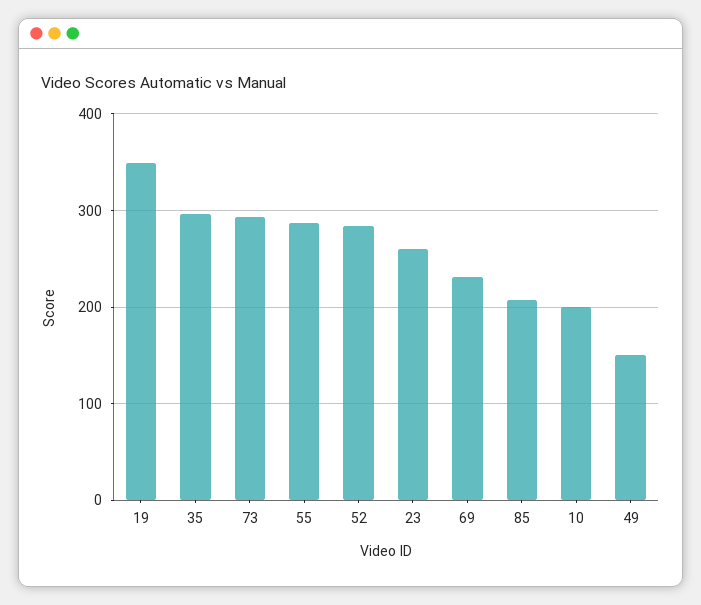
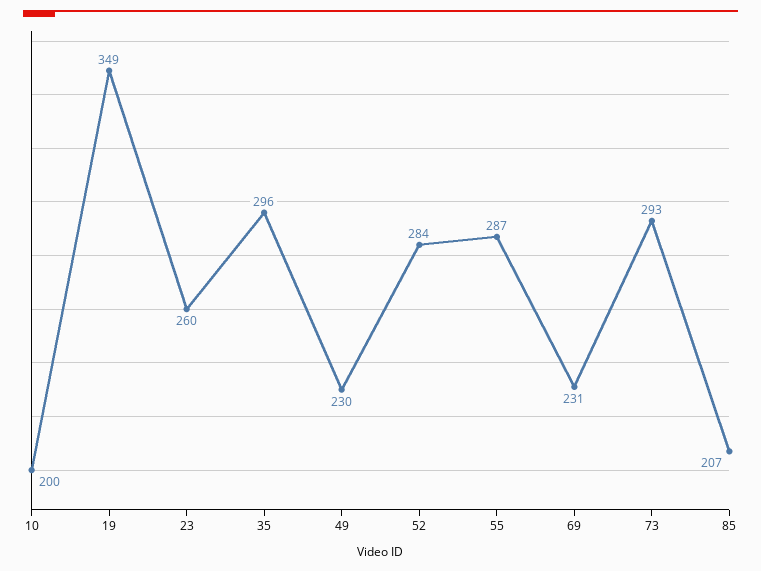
  {
    "19": 349,
    "35": 296,
    "73": 293,
    "55": 287,
    "52": 284,
    "23": 260,
    "69": 231,
    "85": 207,
    "10": 200,
-   "49": 150
+   "49": 230
  }

